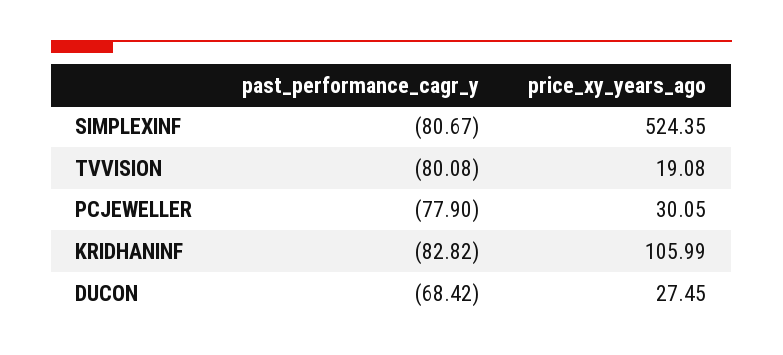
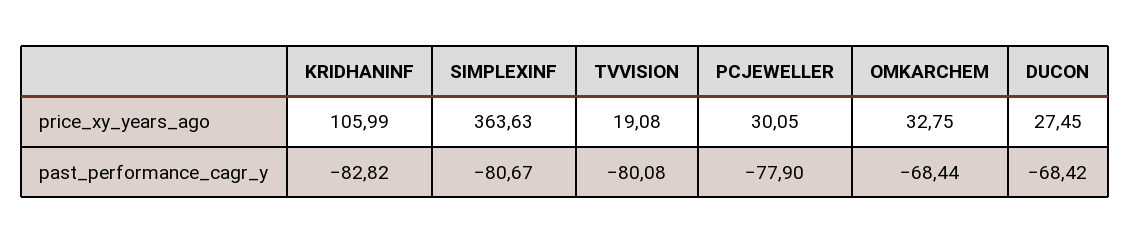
  {
    "past_performance_cagr_y": {
      "SIMPLEXINF": -80.67,
      "TVVISION": -80.08,
      "PCJEWELLER": -77.9,
      "KRIDHANINF": -82.82,
-     "DUCON": -68.42
+     "DUCON": -68.42,
+     "OMKARCHEM": -68.44
    },
    "price_xy_years_ago": {
-     "SIMPLEXINF": 524.35,
+     "SIMPLEXINF": 363.63,
      "TVVISION": 19.08,
      "PCJEWELLER": 30.05,
      "KRIDHANINF": 105.99,
-     "DUCON": 27.45
+     "DUCON": 27.45,
+     "OMKARCHEM": 32.75
    }
  }

